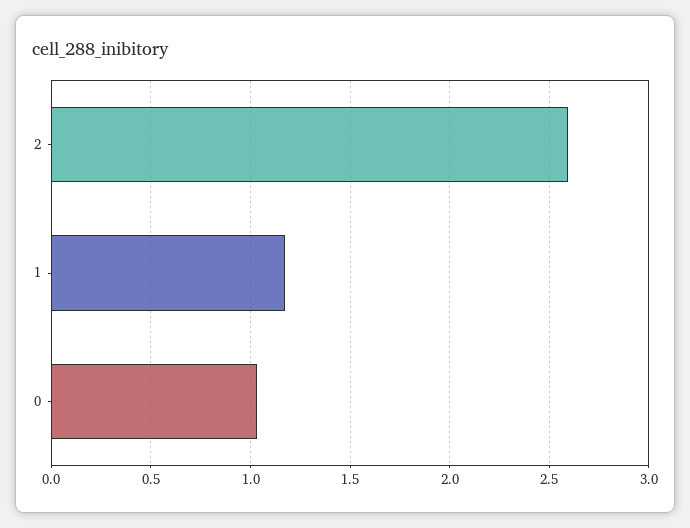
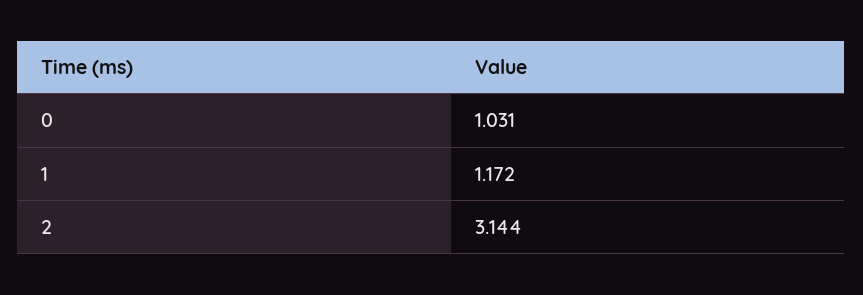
  {
-   "2": 2.6,
+   "2": 3.144,
    "1": 1.172,
    "0": 1.031
  }

